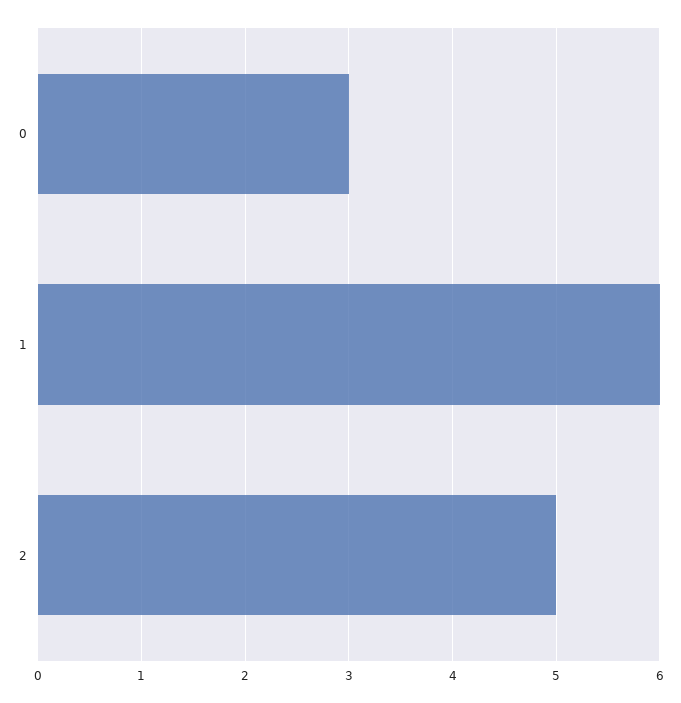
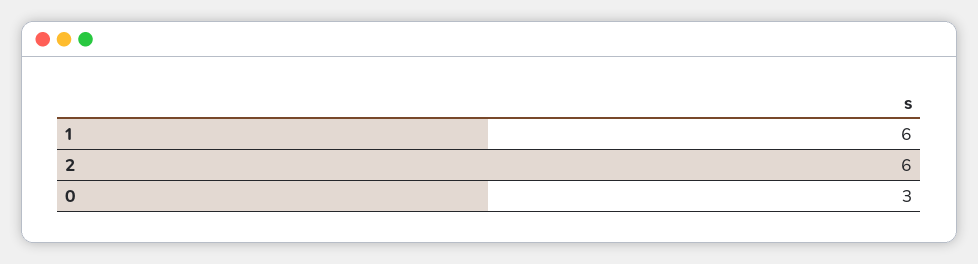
  {
    "0": 3,
    "1": 6,
-   "2": 5
+   "2": 6
  }

